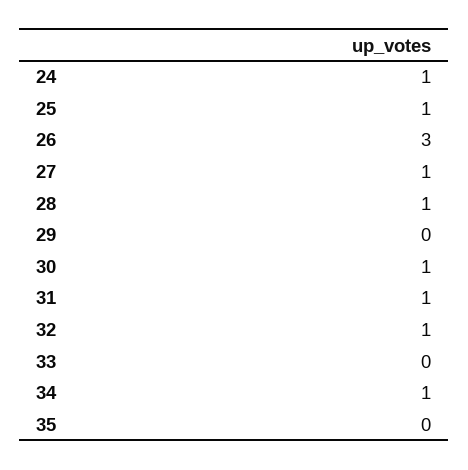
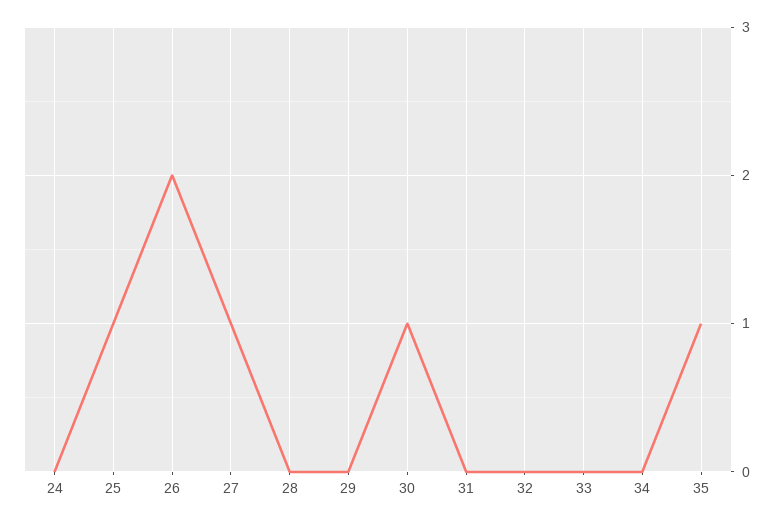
  {
-   "24": 1,
+   "24": 0,
    "25": 1,
-   "26": 3,
+   "26": 2,
    "27": 1,
-   "28": 1,
+   "28": 0,
    "29": 0,
    "30": 1,
-   "31": 1,
+   "31": 0,
-   "32": 1,
+   "32": 0,
    "33": 0,
-   "34": 1,
+   "34": 0,
-   "35": 0
+   "35": 1
  }

